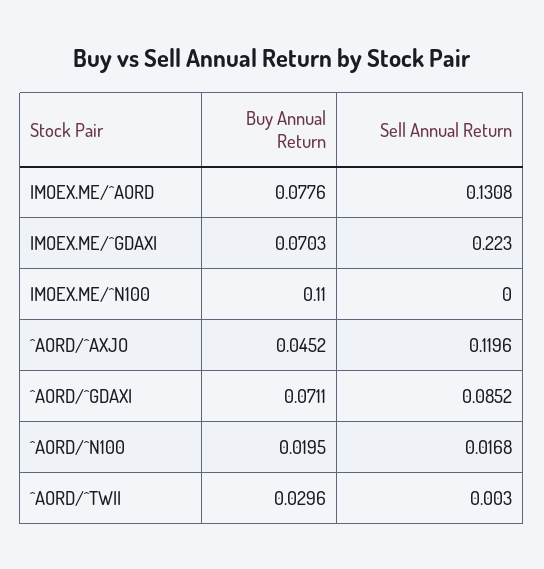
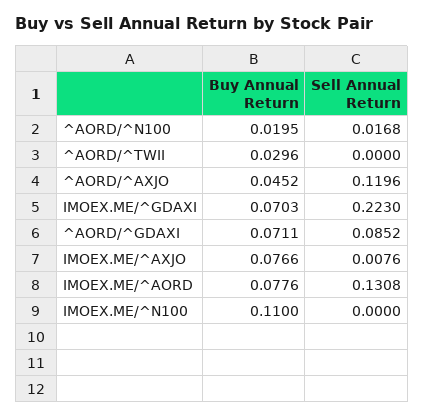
  {
    "Buy Annual Return": {
      "IMOEX.ME/^AORD": 0.0776,
      "IMOEX.ME/^GDAXI": 0.0703,
      "IMOEX.ME/^N100": 0.11,
      "^AORD/^AXJO": 0.0452,
      "^AORD/^GDAXI": 0.0711,
      "^AORD/^N100": 0.0195,
-     "^AORD/^TWII": 0.0296
+     "^AORD/^TWII": 0.0296,
+     "IMOEX.ME/^AXJO": 0.0766
    },
    "Sell Annual Return": {
      "IMOEX.ME/^AORD": 0.1308,
      "IMOEX.ME/^GDAXI": 0.223,
      "IMOEX.ME/^N100": 0,
      "^AORD/^AXJO": 0.1196,
      "^AORD/^GDAXI": 0.0852,
      "^AORD/^N100": 0.0168,
-     "^AORD/^TWII": 0.003
+     "^AORD/^TWII": 0,
+     "IMOEX.ME/^AXJO": 0.0076
    }
  }

